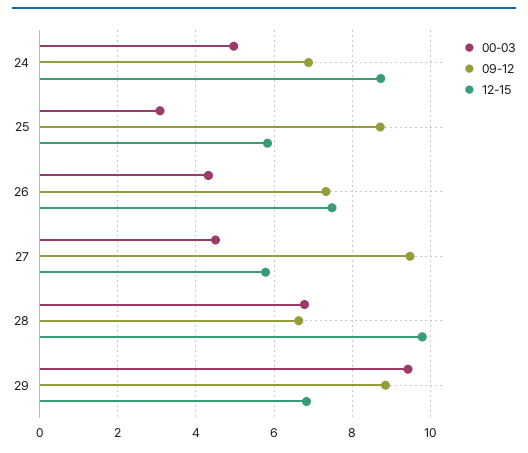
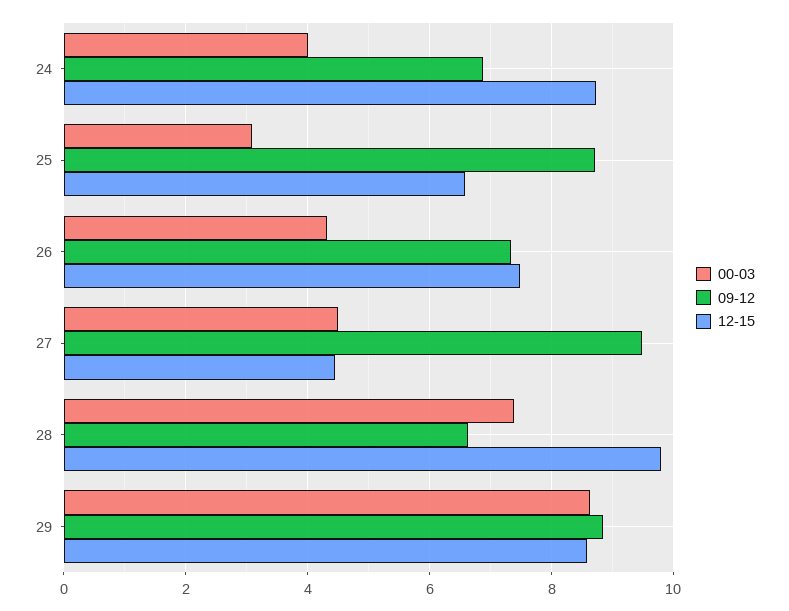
  {
    "00-03": {
-     "24": 5,
+     "24": 4,
      "25": 3,
      "26": 4.4,
      "27": 4.6,
-     "28": 6.8,
+     "28": 7.4,
-     "29": 9.4
+     "29": 8.6
    },
    "09-12": {
      "24": 6.8,
      "25": 8.8,
      "26": 7.4,
      "27": 9.4,
      "28": 6.6,
      "29": 8.8
    },
    "12-15": {
      "24": 8.8,
-     "25": 5.8,
+     "25": 6.6,
      "26": 7.4,
-     "27": 5.8,
+     "27": 4.4,
      "28": 9.8,
-     "29": 6.8
+     "29": 8.6
    }
  }

